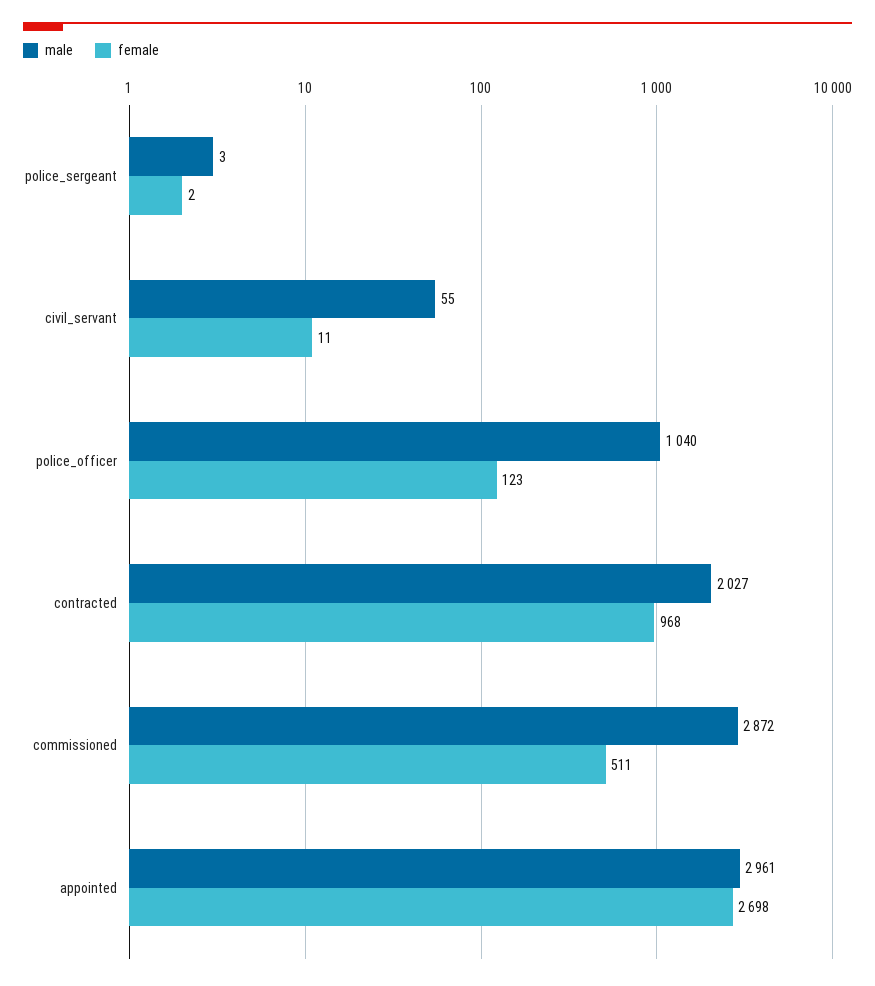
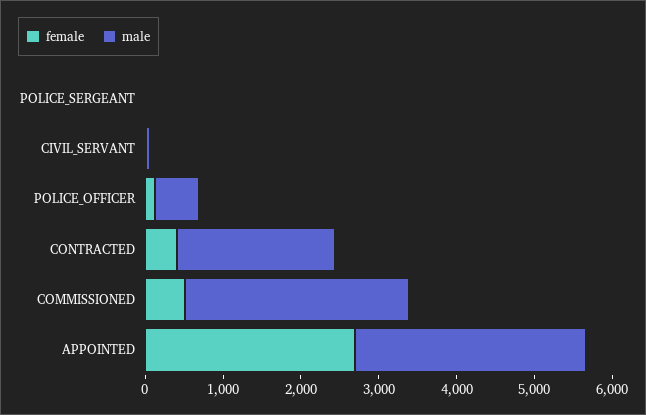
  {
    "male": {
      "police_sergeant": 3,
      "civil_servant": 55,
-     "police_officer": 1040,
+     "police_officer": 600,
      "contracted": 2027,
      "commissioned": 2872,
      "appointed": 2961
    },
    "female": {
      "police_sergeant": 2,
      "civil_servant": 11,
      "police_officer": 123,
-     "contracted": 968,
+     "contracted": 400,
      "commissioned": 511,
      "appointed": 2698
    }
  }

